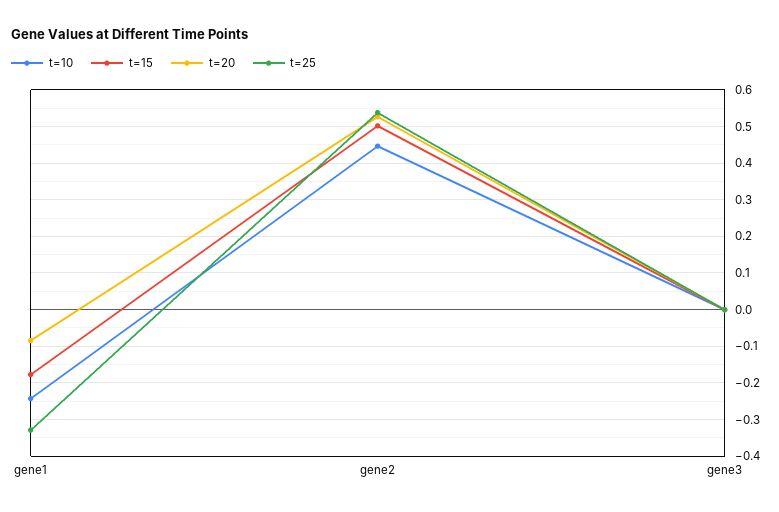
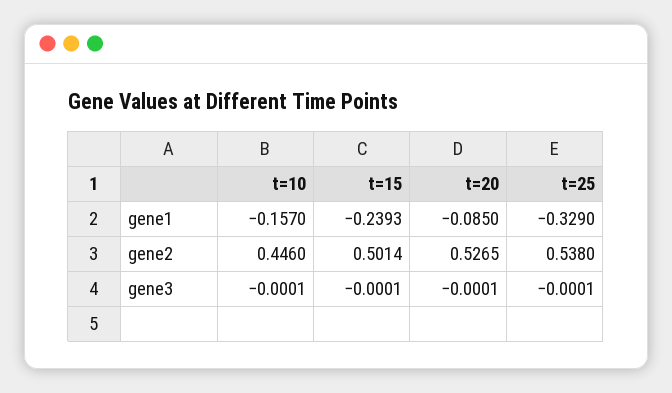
  {
    "t=10": {
-     "gene1": -0.24,
+     "gene1": -0.157,
      "gene2": 0.446,
      "gene3": -0.0001
    },
    "t=15": {
-     "gene1": -0.18,
+     "gene1": -0.2393,
      "gene2": 0.5014,
      "gene3": -0.0001
    },
    "t=20": {
      "gene1": -0.085,
      "gene2": 0.5265,
      "gene3": -0.0001
    },
    "t=25": {
      "gene1": -0.329,
      "gene2": 0.538,
      "gene3": -0.0001
    }
  }

